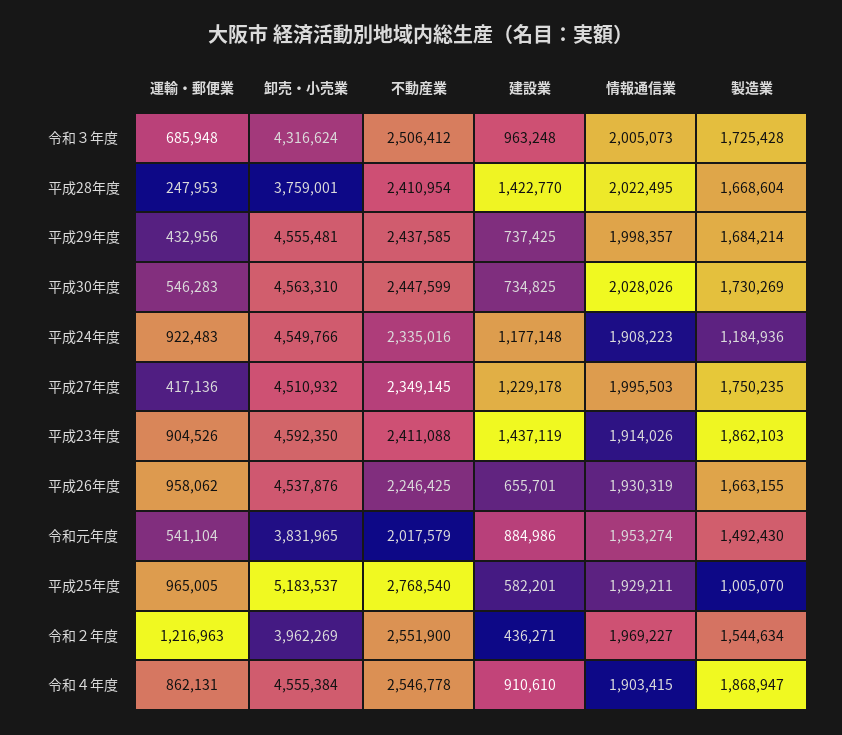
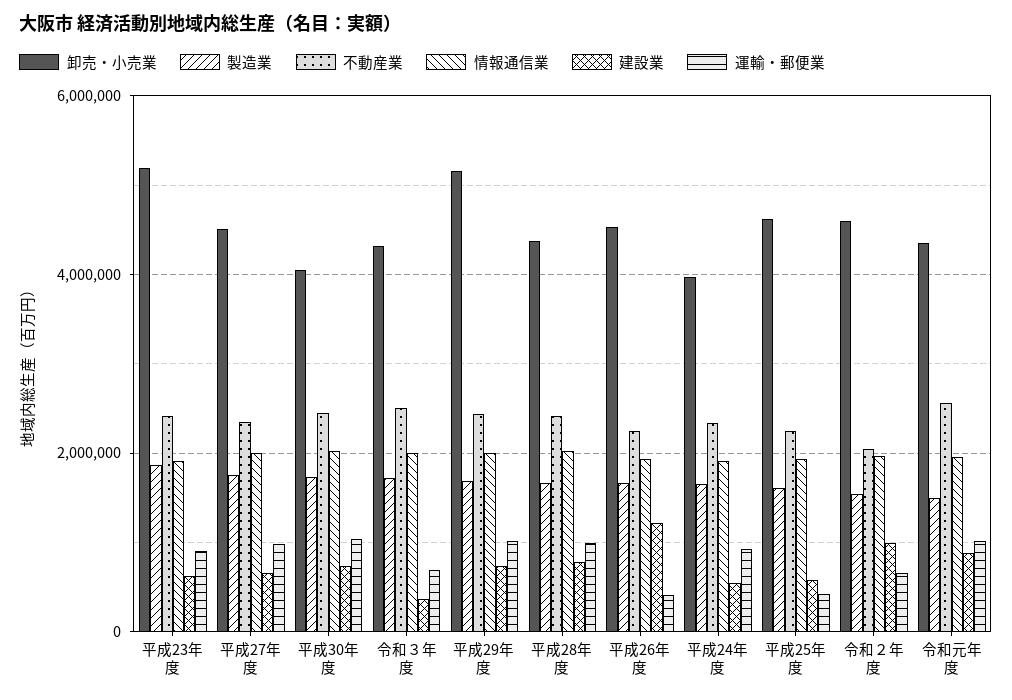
  {
    "運輸・郵便業": {
      "令和３年度": 685948,
-     "平成28年度": 247953,
+     "平成28年度": 1000000,
-     "平成29年度": 432956,
+     "平成29年度": 1000000,
-     "平成30年度": 546283,
+     "平成30年度": 1000000,
      "平成24年度": 922483,
-     "平成27年度": 417136,
+     "平成27年度": 1000000,
      "平成23年度": 904526,
-     "平成26年度": 958062,
+     "平成26年度": 400000,
-     "令和元年度": 541104,
+     "令和元年度": 1000000,
-     "平成25年度": 965005,
+     "平成25年度": 400000,
-     "令和２年度": 1216963,
+     "令和２年度": 600000
-     "令和４年度": 862131
    },
    "卸売・小売業": {
      "令和３年度": 4316624,
-     "平成28年度": 3759001,
+     "平成28年度": 4400000,
-     "平成29年度": 4555481,
+     "平成29年度": 5200000,
-     "平成30年度": 4563310,
+     "平成30年度": 4000000,
-     "平成24年度": 4549766,
+     "平成24年度": 4000000,
      "平成27年度": 4510932,
-     "平成23年度": 4592350,
+     "平成23年度": 5200000,
      "平成26年度": 4537876,
-     "令和元年度": 3831965,
+     "令和元年度": 4400000,
-     "平成25年度": 5183537,
+     "平成25年度": 4600000,
-     "令和２年度": 3962269,
+     "令和２年度": 4600000
-     "令和４年度": 4555384
    },
    "不動産業": {
      "令和３年度": 2506412,
      "平成28年度": 2410954,
      "平成29年度": 2437585,
      "平成30年度": 2447599,
      "平成24年度": 2335016,
      "平成27年度": 2349145,
      "平成23年度": 2411088,
      "平成26年度": 2246425,
-     "令和元年度": 2017579,
+     "令和元年度": 2600000,
-     "平成25年度": 2768540,
+     "平成25年度": 2200000,
-     "令和２年度": 2551900,
+     "令和２年度": 2000000
-     "令和４年度": 2546778
    },
    "建設業": {
-     "令和３年度": 963248,
+     "令和３年度": 400000,
-     "平成28年度": 1422770,
+     "平成28年度": 800000,
      "平成29年度": 737425,
      "平成30年度": 734825,
-     "平成24年度": 1177148,
+     "平成24年度": 600000,
-     "平成27年度": 1229178,
+     "平成27年度": 600000,
-     "平成23年度": 1437119,
+     "平成23年度": 600000,
-     "平成26年度": 655701,
+     "平成26年度": 1200000,
      "令和元年度": 884986,
      "平成25年度": 582201,
-     "令和２年度": 436271,
+     "令和２年度": 1000000
-     "令和４年度": 910610
    },
    "情報通信業": {
      "令和３年度": 2005073,
      "平成28年度": 2022495,
      "平成29年度": 1998357,
      "平成30年度": 2028026,
      "平成24年度": 1908223,
      "平成27年度": 1995503,
      "平成23年度": 1914026,
      "平成26年度": 1930319,
      "令和元年度": 1953274,
      "平成25年度": 1929211,
-     "令和２年度": 1969227,
+     "令和２年度": 1969227
-     "令和４年度": 1903415
    },
    "製造業": {
      "令和３年度": 1725428,
      "平成28年度": 1668604,
      "平成29年度": 1684214,
      "平成30年度": 1730269,
-     "平成24年度": 1184936,
+     "平成24年度": 1600000,
      "平成27年度": 1750235,
      "平成23年度": 1862103,
      "平成26年度": 1663155,
      "令和元年度": 1492430,
-     "平成25年度": 1005070,
+     "平成25年度": 1600000,
-     "令和２年度": 1544634,
+     "令和２年度": 1544634
-     "令和４年度": 1868947
    }
  }

